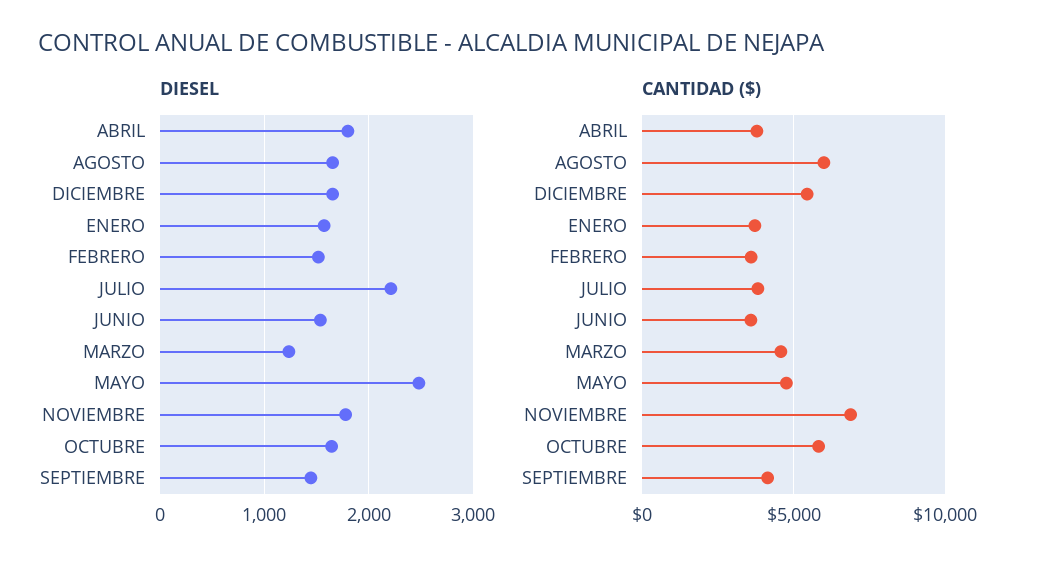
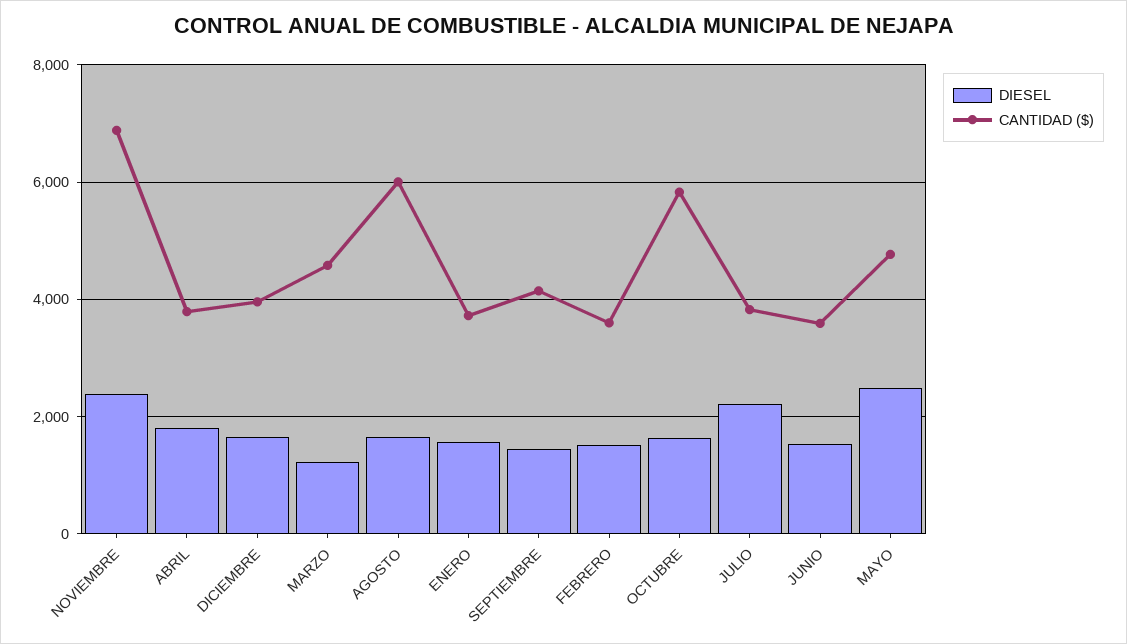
  {
    "DIESEL": {
      "ABRIL": 1800,
      "AGOSTO": 1700,
      "DICIEMBRE": 1700,
      "ENERO": 1600,
      "FEBRERO": 1500,
      "JULIO": 2200,
      "JUNIO": 1500,
      "MARZO": 1200,
      "MAYO": 2500,
-     "NOVIEMBRE": 1800,
+     "NOVIEMBRE": 2400,
      "OCTUBRE": 1600,
      "SEPTIEMBRE": 1400
    },
    "CANTIDAD ($)": {
      "ABRIL": 3800,
      "AGOSTO": 6000,
-     "DICIEMBRE": 5500,
+     "DICIEMBRE": 4000,
      "ENERO": 3800,
      "FEBRERO": 3600,
      "JULIO": 3800,
      "JUNIO": 3600,
      "MARZO": 4600,
      "MAYO": 4800,
      "NOVIEMBRE": 6800,
      "OCTUBRE": 5800,
      "SEPTIEMBRE": 4200
    }
  }

